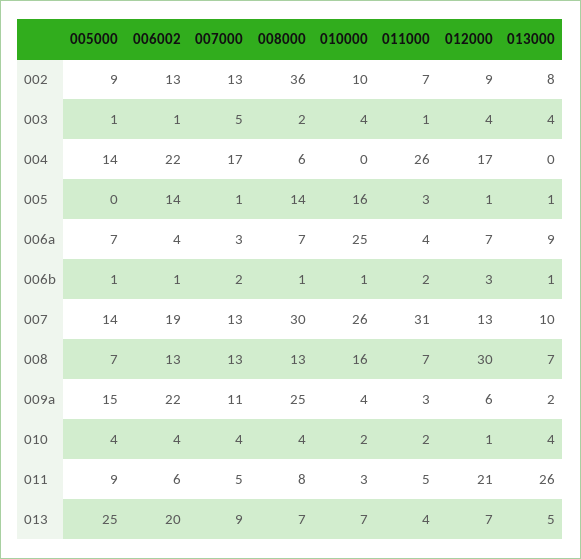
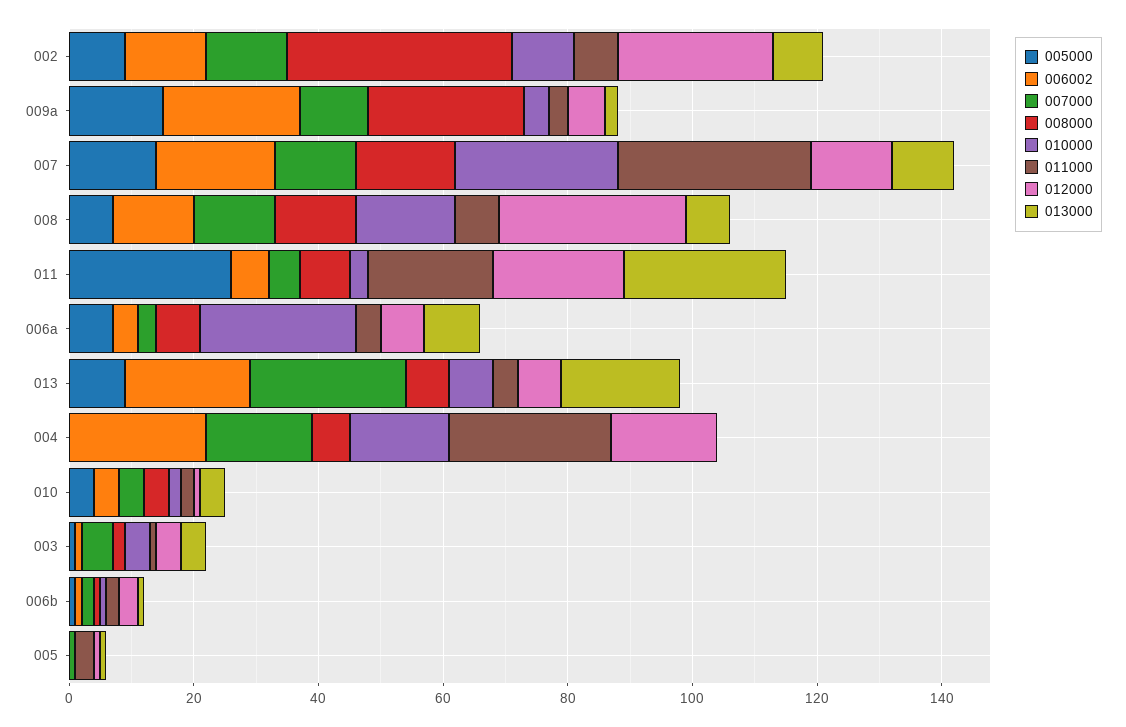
  {
    "005000": {
      "002": 9,
      "003": 1,
-     "004": 14,
+     "004": 0,
      "005": 0,
      "006a": 7,
      "006b": 1,
      "007": 14,
      "008": 7,
      "009a": 15,
      "010": 4,
-     "011": 9,
+     "011": 25,
-     "013": 25
+     "013": 10
    },
    "006002": {
      "002": 13,
      "003": 1,
      "004": 22,
-     "005": 14,
+     "005": 0,
      "006a": 4,
      "006b": 1,
      "007": 19,
      "008": 13,
      "009a": 22,
      "010": 4,
      "011": 6,
      "013": 20
    },
    "007000": {
      "002": 13,
      "003": 5,
      "004": 17,
      "005": 1,
      "006a": 3,
      "006b": 2,
      "007": 13,
      "008": 13,
      "009a": 11,
      "010": 4,
      "011": 5,
-     "013": 9
+     "013": 25
    },
    "008000": {
      "002": 36,
      "003": 2,
      "004": 6,
-     "005": 14,
+     "005": 0,
      "006a": 7,
      "006b": 1,
-     "007": 30,
+     "007": 15,
      "008": 13,
      "009a": 25,
      "010": 4,
      "011": 8,
      "013": 7
    },
    "010000": {
      "002": 10,
      "003": 4,
-     "004": 0,
+     "004": 15,
-     "005": 16,
+     "005": 0,
      "006a": 25,
      "006b": 1,
      "007": 26,
      "008": 16,
      "009a": 4,
      "010": 2,
      "011": 3,
      "013": 7
    },
    "011000": {
      "002": 7,
      "003": 1,
      "004": 26,
      "005": 3,
      "006a": 4,
      "006b": 2,
      "007": 31,
      "008": 7,
      "009a": 3,
      "010": 2,
-     "011": 5,
+     "011": 20,
      "013": 4
    },
    "012000": {
-     "002": 9,
+     "002": 25,
      "003": 4,
      "004": 17,
      "005": 1,
      "006a": 7,
      "006b": 3,
      "007": 13,
      "008": 30,
      "009a": 6,
      "010": 1,
      "011": 21,
      "013": 7
    },
    "013000": {
      "002": 8,
      "003": 4,
      "004": 0,
      "005": 1,
      "006a": 9,
      "006b": 1,
      "007": 10,
      "008": 7,
      "009a": 2,
      "010": 4,
      "011": 26,
-     "013": 5
+     "013": 20
    }
  }

